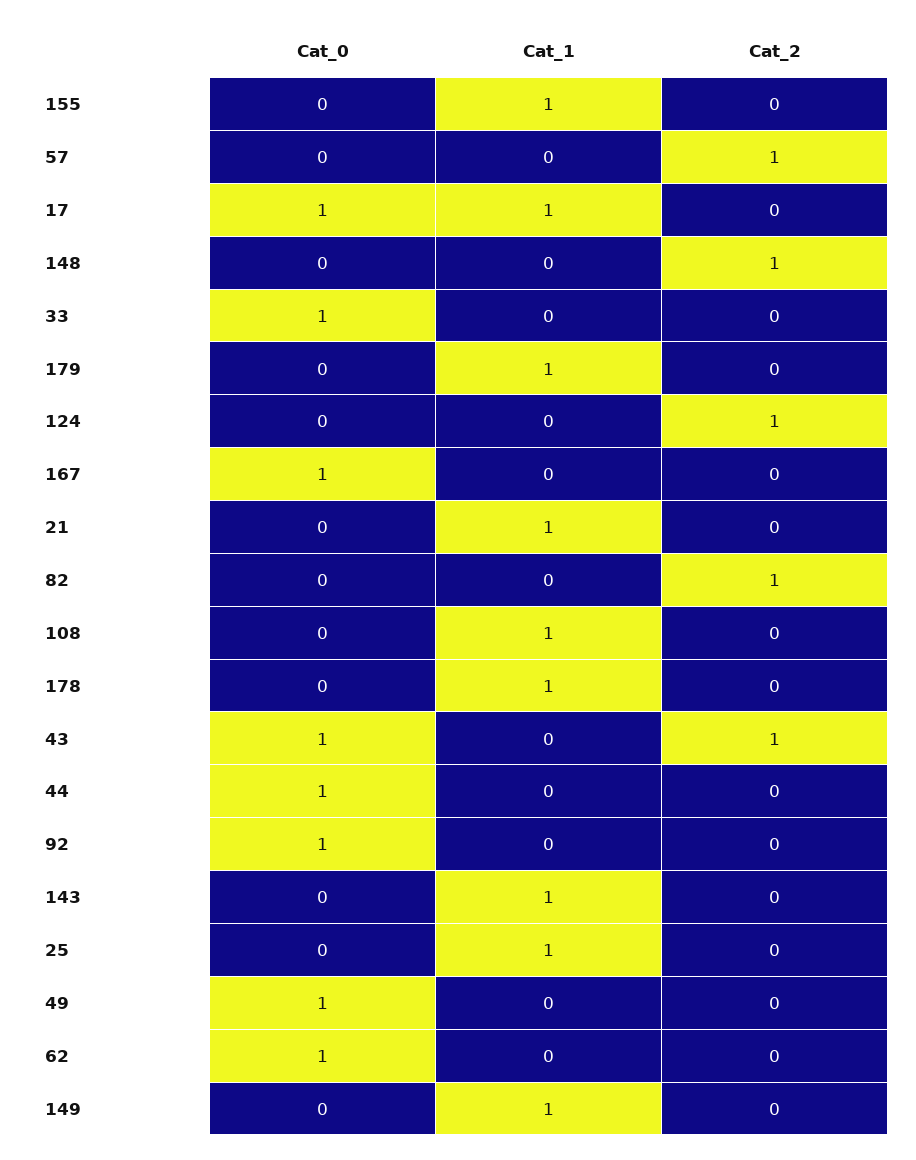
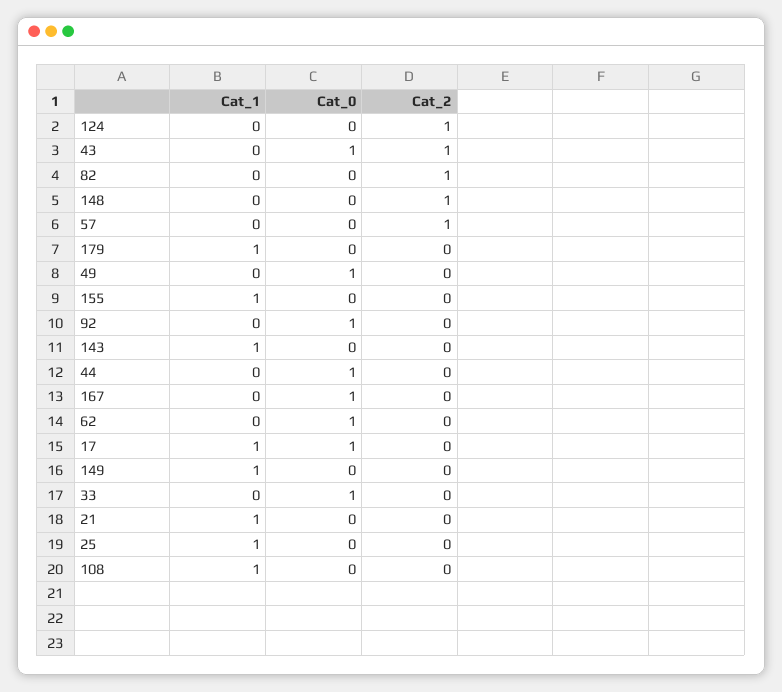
  {
    "Cat_0": {
      "155": 0,
      "57": 0,
      "17": 1,
      "148": 0,
      "33": 1,
      "179": 0,
      "124": 0,
      "167": 1,
      "21": 0,
      "82": 0,
      "108": 0,
-     "178": 0,
      "43": 1,
      "44": 1,
      "92": 1,
      "143": 0,
      "25": 0,
      "49": 1,
      "62": 1,
      "149": 0
    },
    "Cat_1": {
      "155": 1,
      "57": 0,
      "17": 1,
      "148": 0,
      "33": 0,
      "179": 1,
      "124": 0,
      "167": 0,
      "21": 1,
      "82": 0,
      "108": 1,
-     "178": 1,
      "43": 0,
      "44": 0,
      "92": 0,
      "143": 1,
      "25": 1,
      "49": 0,
      "62": 0,
      "149": 1
    },
    "Cat_2": {
      "155": 0,
      "57": 1,
      "17": 0,
      "148": 1,
      "33": 0,
      "179": 0,
      "124": 1,
      "167": 0,
      "21": 0,
      "82": 1,
      "108": 0,
-     "178": 0,
      "43": 1,
      "44": 0,
      "92": 0,
      "143": 0,
      "25": 0,
      "49": 0,
      "62": 0,
      "149": 0
    }
  }

